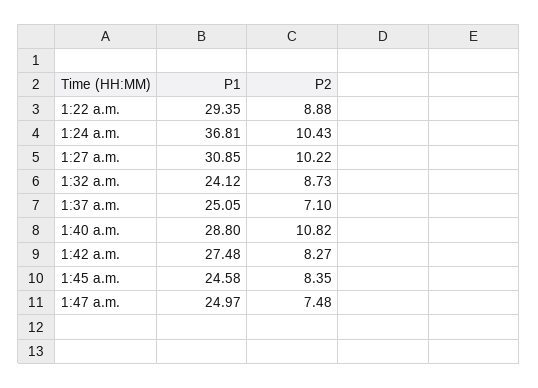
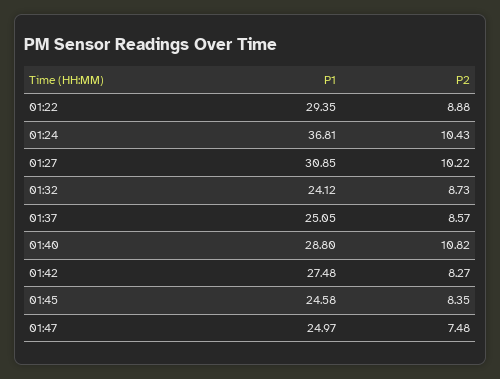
  {
    "P1": {
      "1:22 a.m.": 29.35,
      "1:24 a.m.": 36.81,
      "1:27 a.m.": 30.85,
      "1:32 a.m.": 24.12,
      "1:37 a.m.": 25.05,
      "1:40 a.m.": 28.8,
      "1:42 a.m.": 27.48,
      "1:45 a.m.": 24.58,
      "1:47 a.m.": 24.97
    },
    "P2": {
      "1:22 a.m.": 8.88,
      "1:24 a.m.": 10.43,
      "1:27 a.m.": 10.22,
      "1:32 a.m.": 8.73,
-     "1:37 a.m.": 7.1,
+     "1:37 a.m.": 8.57,
      "1:40 a.m.": 10.82,
      "1:42 a.m.": 8.27,
      "1:45 a.m.": 8.35,
      "1:47 a.m.": 7.48
    }
  }

